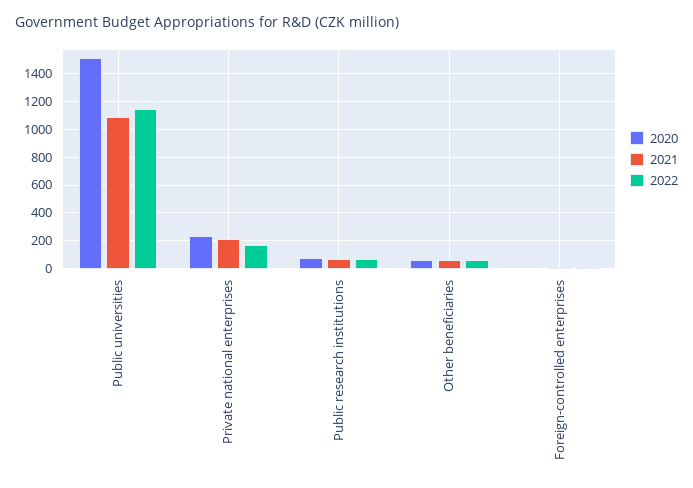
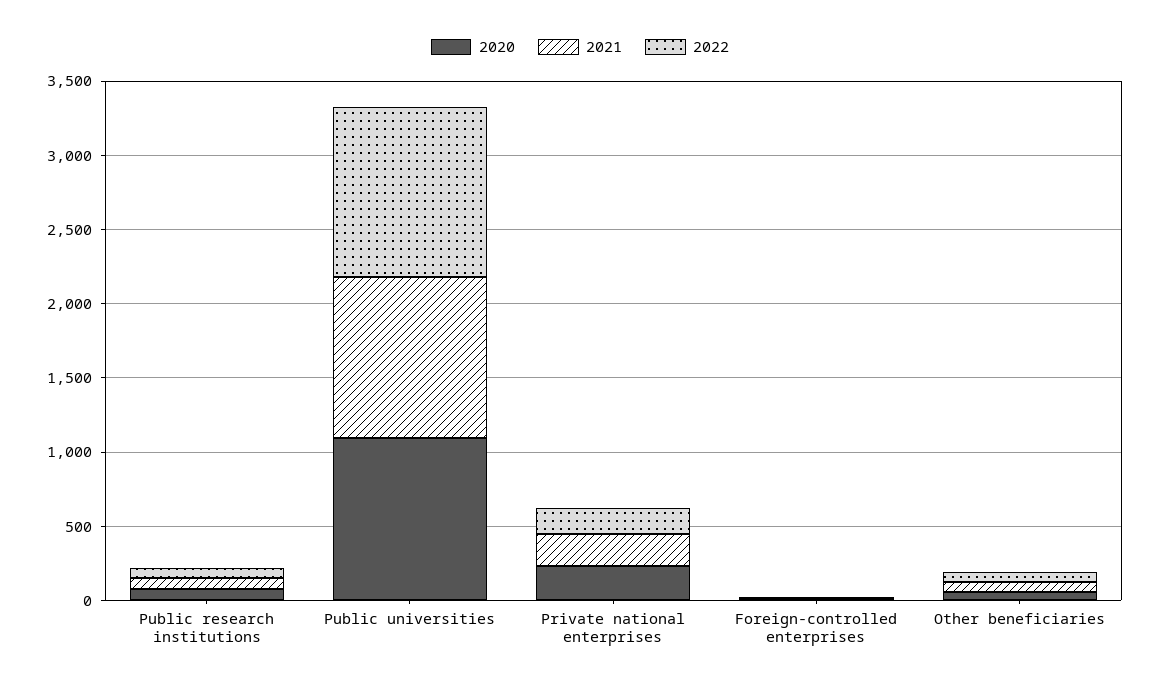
  {
    "2020": {
-     "Public universities": 1500,
+     "Public universities": 1100,
      "Private national enterprises": 250,
      "Public research institutions": 100,
      "Other beneficiaries": 50,
      "Foreign-controlled enterprises": 0
    },
    "2021": {
      "Public universities": 1100,
      "Private national enterprises": 200,
      "Public research institutions": 50,
      "Other beneficiaries": 50,
      "Foreign-controlled enterprises": 0
    },
    "2022": {
      "Public universities": 1150,
      "Private national enterprises": 150,
      "Public research institutions": 50,
      "Other beneficiaries": 50,
      "Foreign-controlled enterprises": 0
    }
  }

